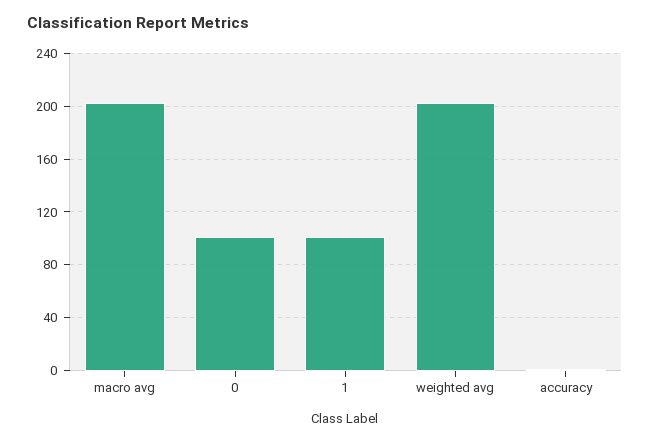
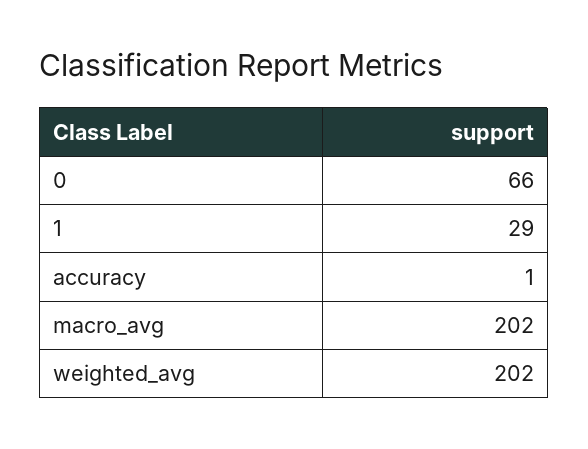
  {
    "macro avg": 202,
-   "0": 100,
+   "0": 66,
-   "1": 100,
+   "1": 29,
    "weighted avg": 202,
    "accuracy": 1
  }

